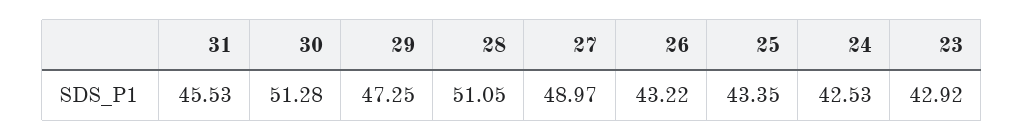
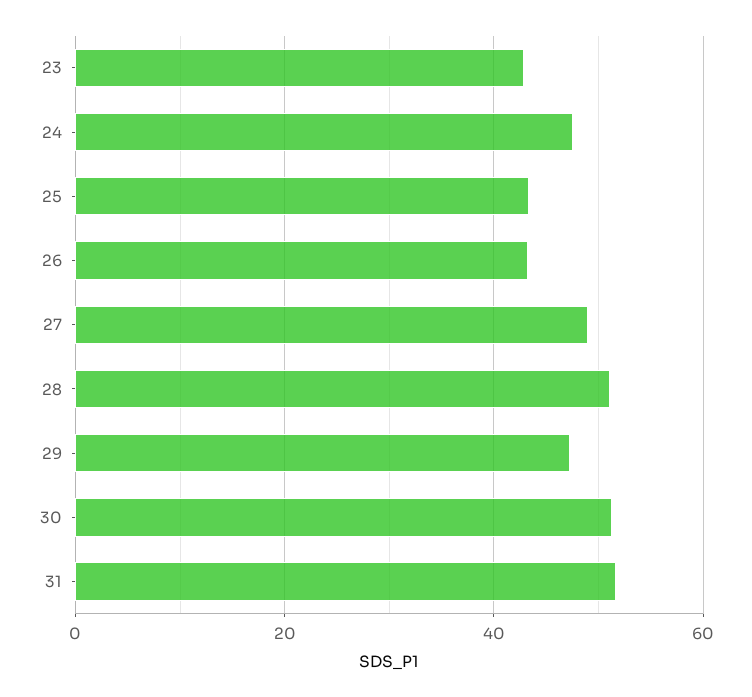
  {
-   "31": 45.53,
+   "31": 52,
    "30": 51.28,
    "29": 47.25,
    "28": 51.05,
    "27": 48.97,
    "26": 43.22,
    "25": 43.35,
-   "24": 42.53,
+   "24": 48,
    "23": 42.92
  }

